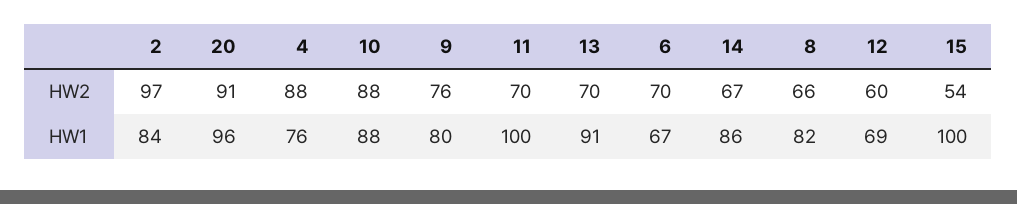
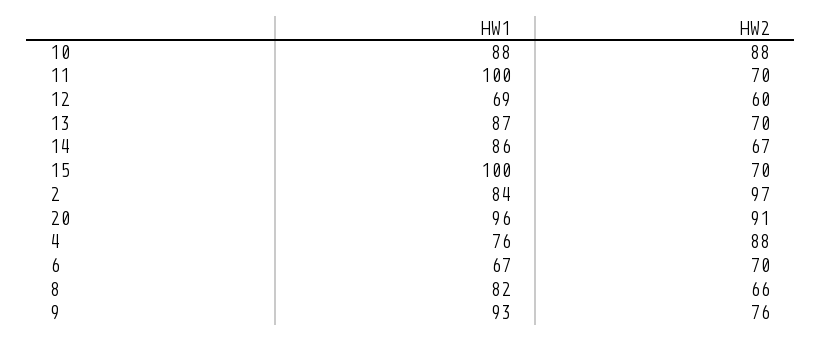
  {
    "2": {
      "HW2": 97,
      "HW1": 84
    },
    "20": {
      "HW2": 91,
      "HW1": 96
    },
    "4": {
      "HW2": 88,
      "HW1": 76
    },
    "10": {
      "HW2": 88,
      "HW1": 88
    },
    "9": {
      "HW2": 76,
-     "HW1": 80
+     "HW1": 93
    },
    "11": {
      "HW2": 70,
      "HW1": 100
    },
    "13": {
      "HW2": 70,
-     "HW1": 91
+     "HW1": 87
    },
    "6": {
      "HW2": 70,
      "HW1": 67
    },
    "14": {
      "HW2": 67,
      "HW1": 86
    },
    "8": {
      "HW2": 66,
      "HW1": 82
    },
    "12": {
      "HW2": 60,
      "HW1": 69
    },
    "15": {
-     "HW2": 54,
+     "HW2": 70,
      "HW1": 100
    }
  }

